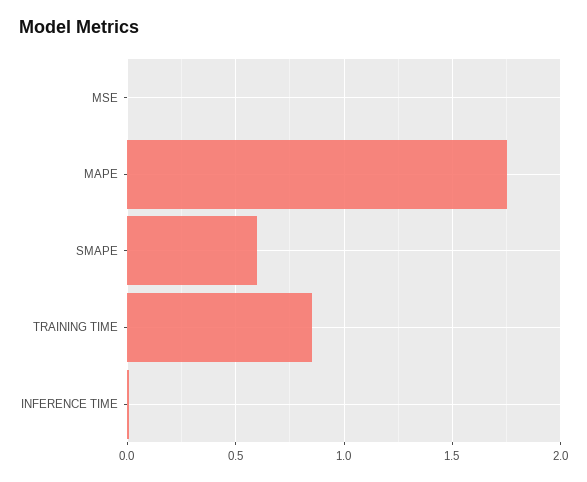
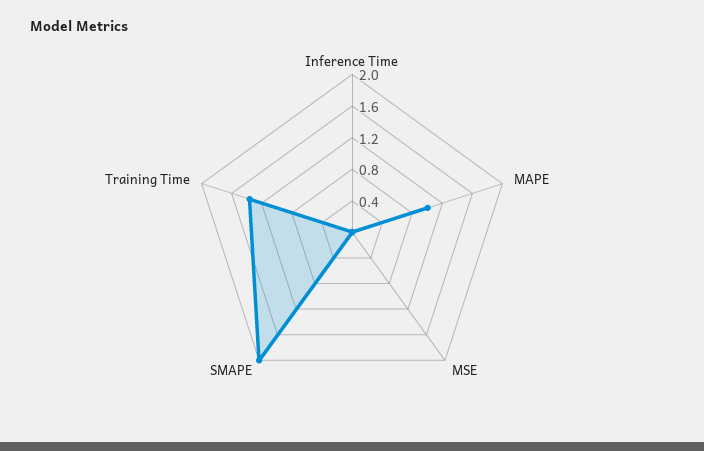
  {
    "MSE": 0,
-   "MAPE": 1.75,
+   "MAPE": 1,
-   "SMAPE": 0.6,
+   "SMAPE": 2,
-   "TRAINING TIME": 0.85,
+   "TRAINING TIME": 1.4,
    "INFERENCE TIME": 0
  }

